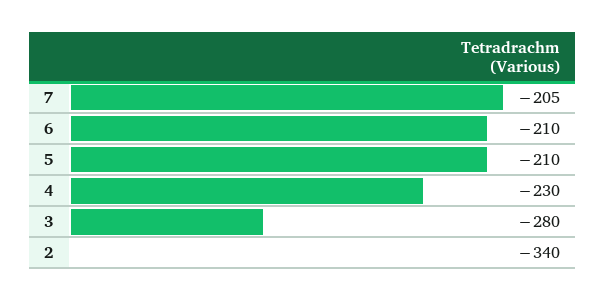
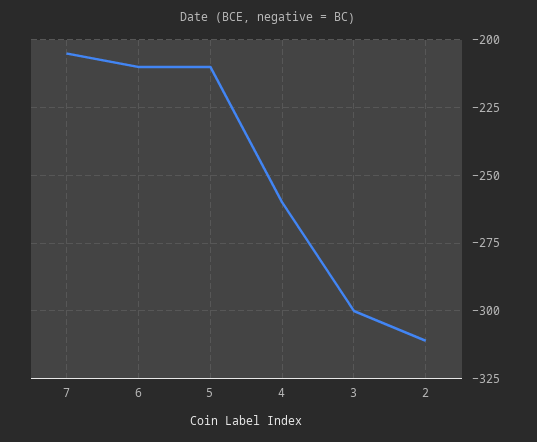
  {
    "7": -205,
    "6": -210,
    "5": -210,
-   "4": -230,
+   "4": -260,
-   "3": -280,
+   "3": -300,
-   "2": -340
+   "2": -310
  }

